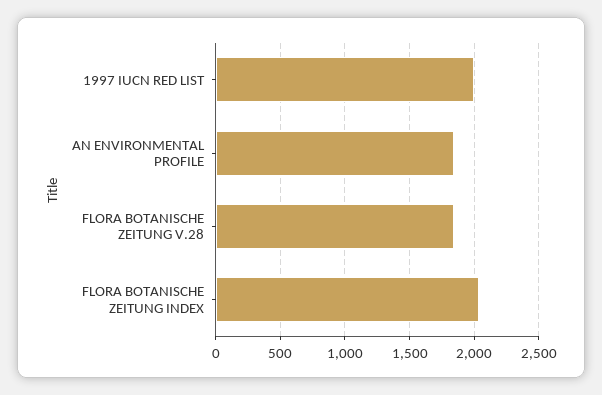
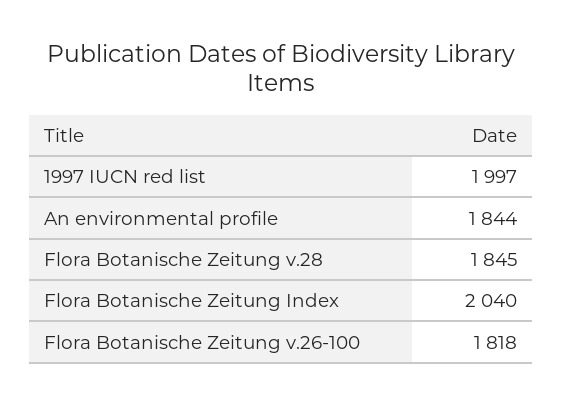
  {
    "1997 IUCN RED LIST": 1997,
    "AN ENVIRONMENTAL PROFILE": 1844,
    "FLORA BOTANISCHE ZEITUNG V.28": 1845,
-   "FLORA BOTANISCHE ZEITUNG INDEX": 2040
+   "FLORA BOTANISCHE ZEITUNG INDEX": 2040,
+   "Flora Botanische Zeitung v.26-100": 1818
  }

